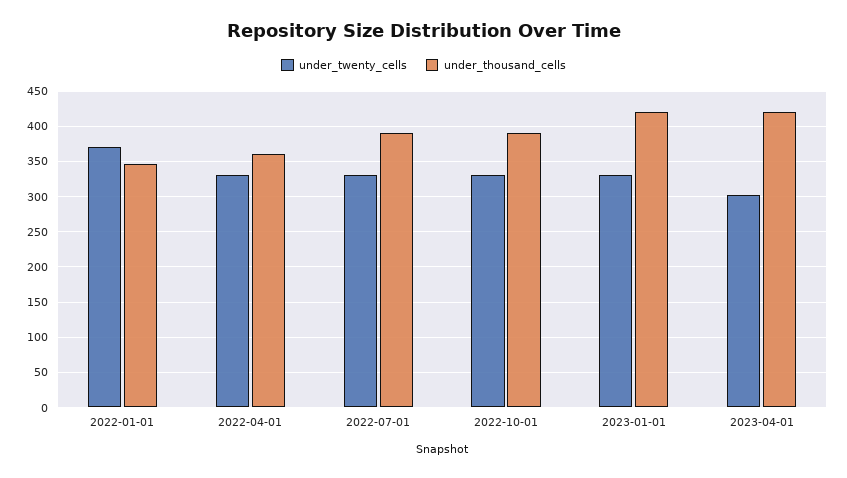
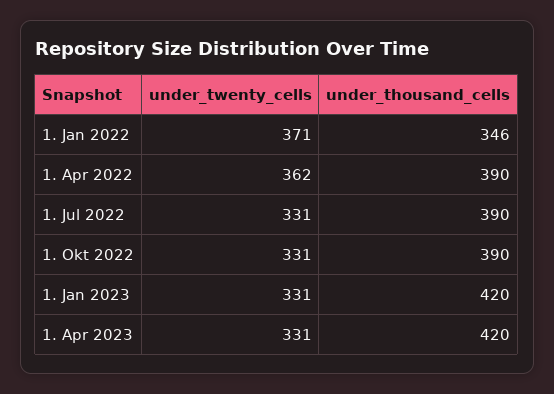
  {
    "under_twenty_cells": {
      "2022-01-01": 371,
-     "2022-04-01": 330,
+     "2022-04-01": 362,
      "2022-07-01": 331,
      "2022-10-01": 331,
      "2023-01-01": 331,
-     "2023-04-01": 300
+     "2023-04-01": 331
    },
    "under_thousand_cells": {
      "2022-01-01": 346,
-     "2022-04-01": 360,
+     "2022-04-01": 390,
      "2022-07-01": 390,
      "2022-10-01": 390,
      "2023-01-01": 420,
      "2023-04-01": 420
    }
  }

